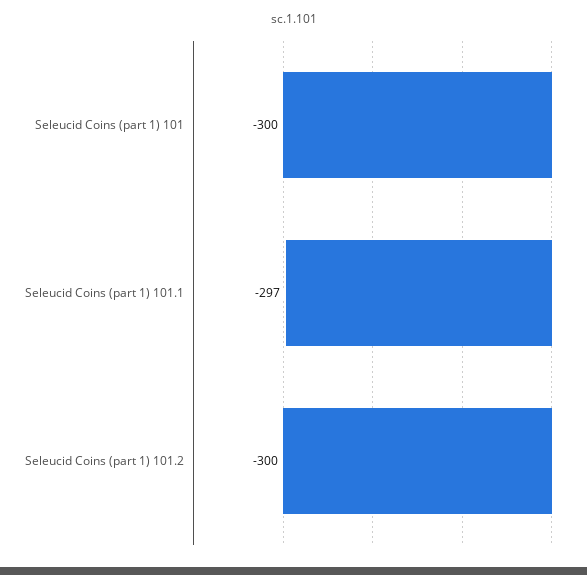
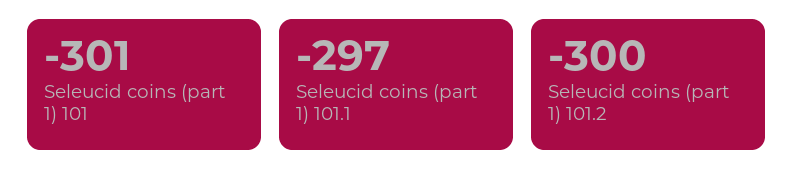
  {
-   "Seleucid Coins (part 1) 101": -300,
+   "Seleucid Coins (part 1) 101": -301,
    "Seleucid Coins (part 1) 101.1": -297,
    "Seleucid Coins (part 1) 101.2": -300
  }

